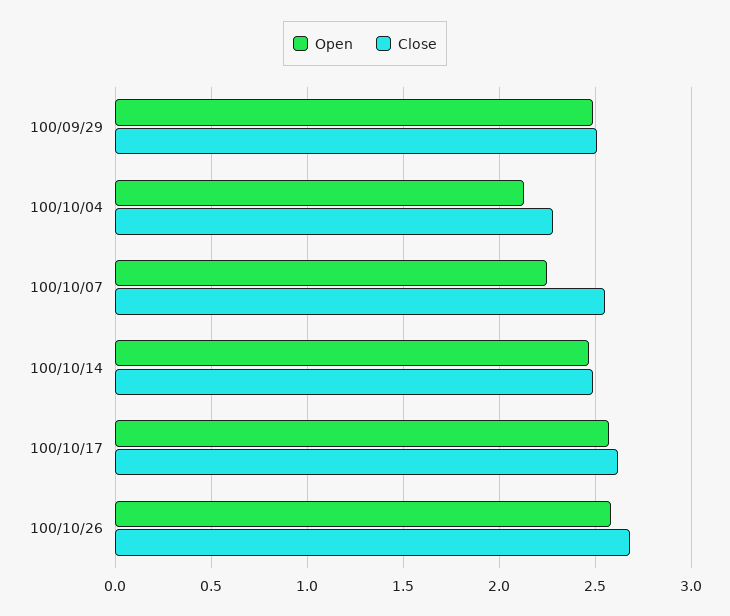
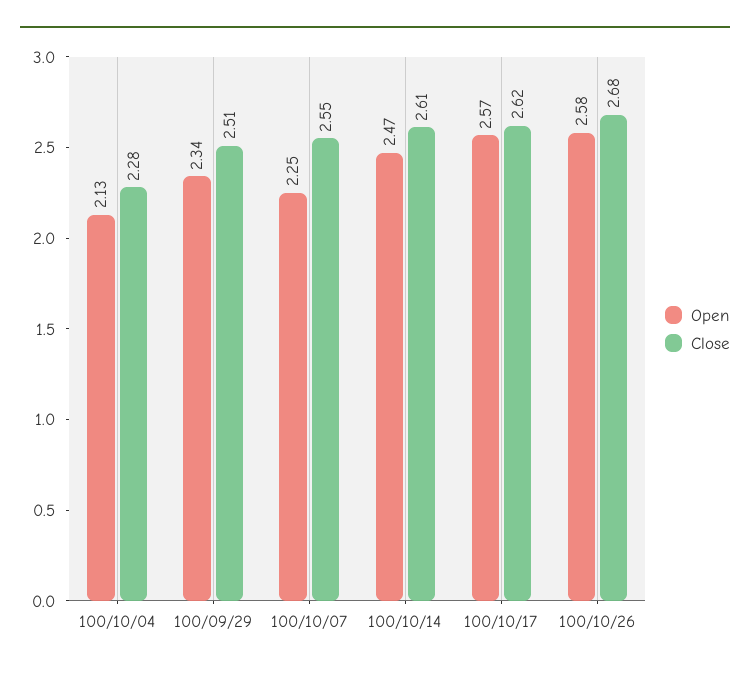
  {
    "Open": {
-     "100/09/29": 2.5,
+     "100/09/29": 2.34,
      "100/10/04": 2.13,
      "100/10/07": 2.25,
      "100/10/14": 2.47,
      "100/10/17": 2.57,
      "100/10/26": 2.58
    },
    "Close": {
      "100/09/29": 2.51,
      "100/10/04": 2.28,
      "100/10/07": 2.55,
-     "100/10/14": 2.5,
+     "100/10/14": 2.61,
      "100/10/17": 2.62,
      "100/10/26": 2.68
    }
  }

